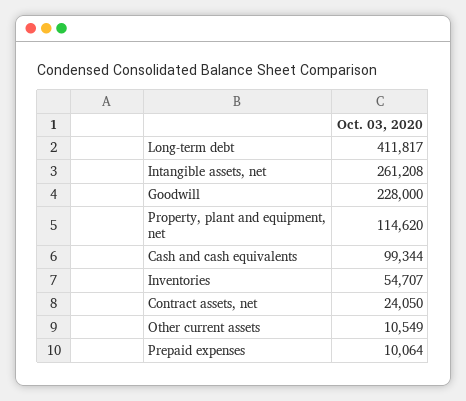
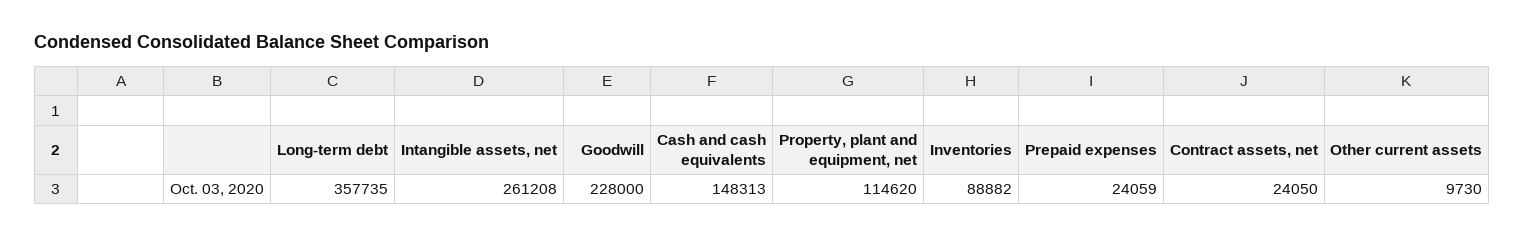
  {
-   "Long-term debt": 411817,
+   "Long-term debt": 357735,
    "Intangible assets, net": 261208,
    "Goodwill": 228000,
    "Property, plant and equipment, net": 114620,
-   "Cash and cash equivalents": 99344,
+   "Cash and cash equivalents": 148313,
-   "Inventories": 54707,
+   "Inventories": 88882,
    "Contract assets, net": 24050,
-   "Other current assets": 10549,
+   "Other current assets": 9730,
-   "Prepaid expenses": 10064
+   "Prepaid expenses": 24059
  }

